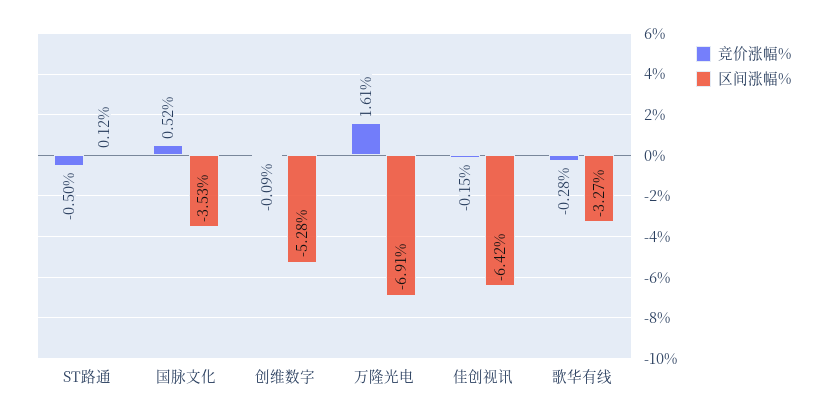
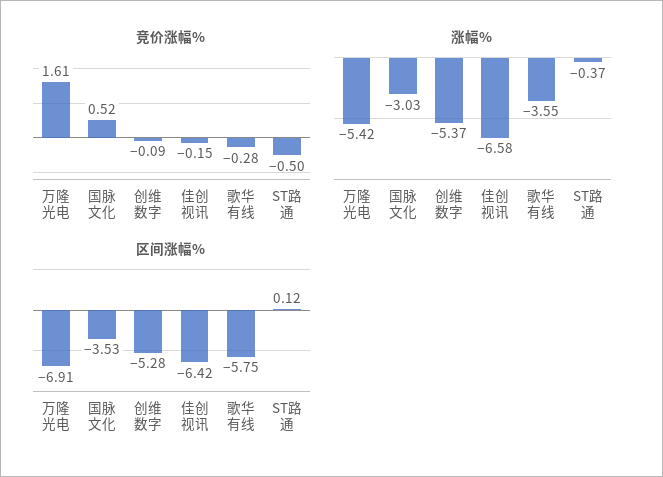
  {
    "竞价涨幅%": {
      "ST路通": -0.5,
      "国脉文化": 0.52,
      "创维数字": -0.09,
      "万隆光电": 1.61,
      "佳创视讯": -0.15,
      "歌华有线": -0.28
    },
    "区间涨幅%": {
      "ST路通": 0.12,
      "国脉文化": -3.53,
      "创维数字": -5.28,
      "万隆光电": -6.91,
      "佳创视讯": -6.42,
-     "歌华有线": -3.27
+     "歌华有线": -5.75
-   }
+   },
+   "涨幅%": {
+     "万隆光电": -5.42,
+     "国脉文化": -3.03,
+     "创维数字": -5.37,
+     "佳创视讯": -6.58,
+     "歌华有线": -3.55,
+     "ST路通": -0.37
+   }
  }

